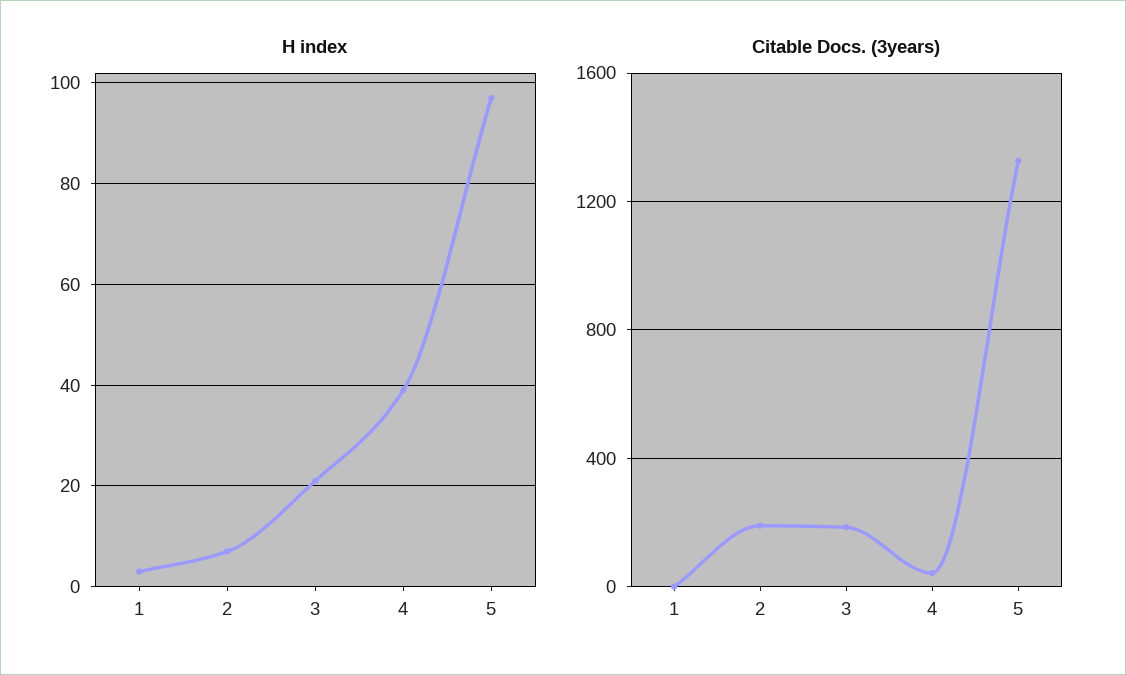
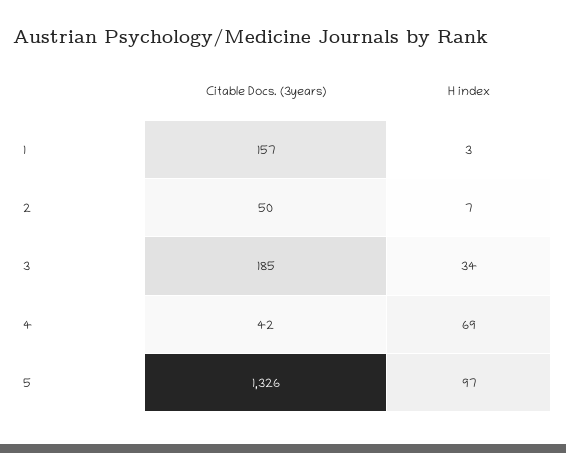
  {
    "H index": {
      "1": 3,
      "2": 7,
-     "3": 20,
+     "3": 34,
-     "4": 40,
+     "4": 69,
      "5": 97
    },
    "Citable Docs. (3years)": {
-     "1": 0,
+     "1": 157,
-     "2": 200,
+     "2": 50,
      "3": 185,
      "4": 42,
      "5": 1326
    }
  }

